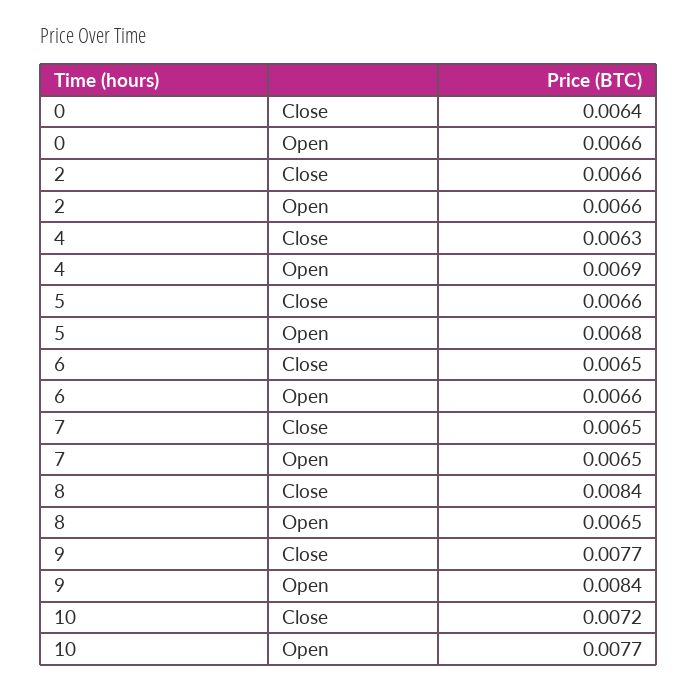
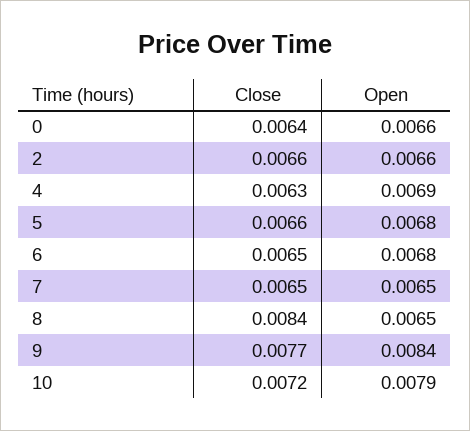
  {
    "0": {
      "Close": 0.0064,
      "Open": 0.0066
    },
    "2": {
      "Close": 0.0066,
      "Open": 0.0066
    },
    "4": {
      "Close": 0.0063,
      "Open": 0.0069
    },
    "5": {
      "Close": 0.0066,
      "Open": 0.0068
    },
    "6": {
      "Close": 0.0065,
-     "Open": 0.0066
+     "Open": 0.0068
    },
    "7": {
      "Close": 0.0065,
      "Open": 0.0065
    },
    "8": {
      "Close": 0.0084,
      "Open": 0.0065
    },
    "9": {
      "Close": 0.0077,
      "Open": 0.0084
    },
    "10": {
      "Close": 0.0072,
-     "Open": 0.0077
+     "Open": 0.0079
    }
  }

